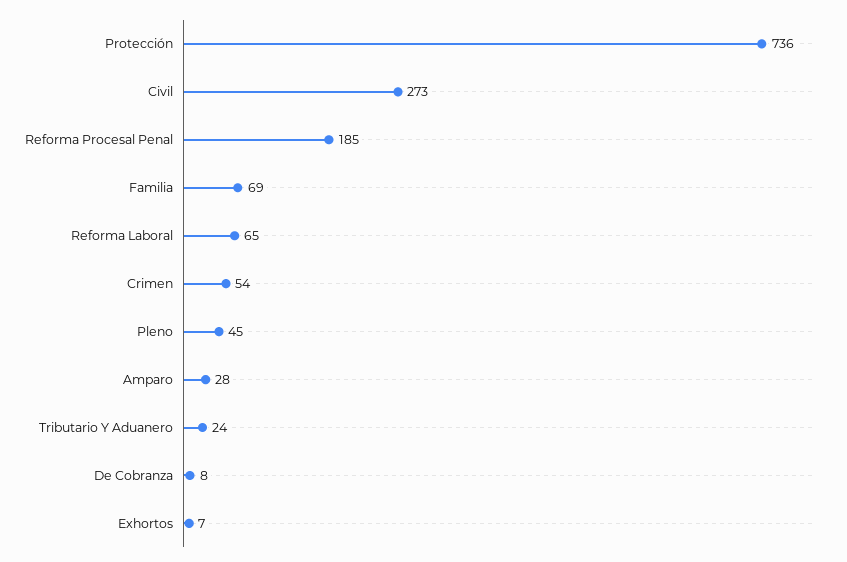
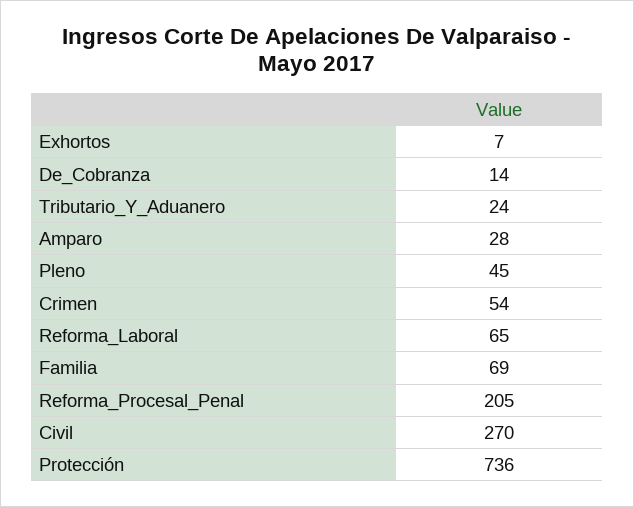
  {
    "Protección": 736,
-   "Civil": 273,
+   "Civil": 270,
-   "Reforma Procesal Penal": 185,
+   "Reforma Procesal Penal": 205,
    "Familia": 69,
    "Reforma Laboral": 65,
    "Crimen": 54,
    "Pleno": 45,
    "Amparo": 28,
    "Tributario Y Aduanero": 24,
-   "De Cobranza": 8,
+   "De Cobranza": 14,
    "Exhortos": 7
  }

